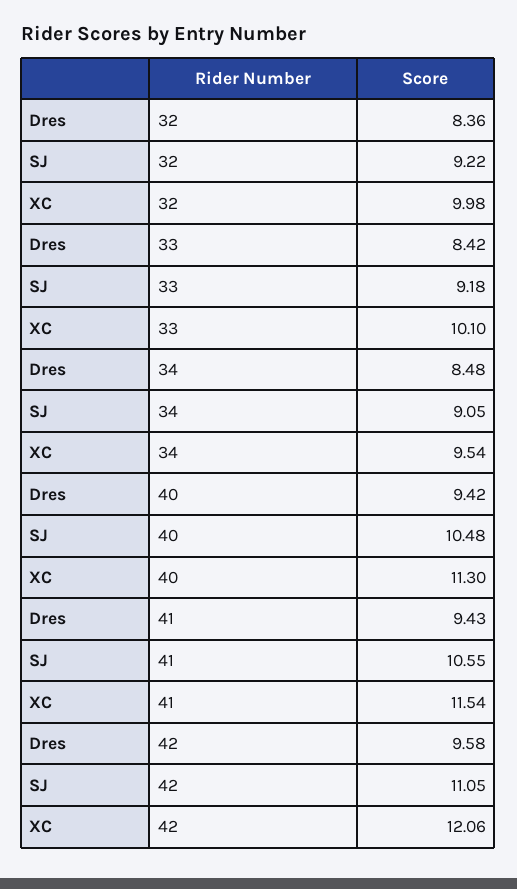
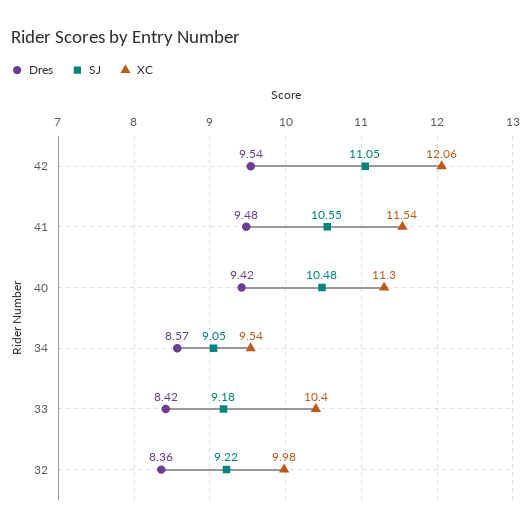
  {
    "Dres": {
      "32": 8.36,
      "33": 8.42,
-     "34": 8.48,
+     "34": 8.57,
      "40": 9.42,
-     "41": 9.43,
+     "41": 9.48,
-     "42": 9.58
+     "42": 9.54
    },
    "SJ": {
      "32": 9.22,
      "33": 9.18,
      "34": 9.05,
      "40": 10.48,
      "41": 10.55,
      "42": 11.05
    },
    "XC": {
      "32": 9.98,
-     "33": 10.1,
+     "33": 10.4,
      "34": 9.54,
      "40": 11.3,
      "41": 11.54,
      "42": 12.06
    }
  }

